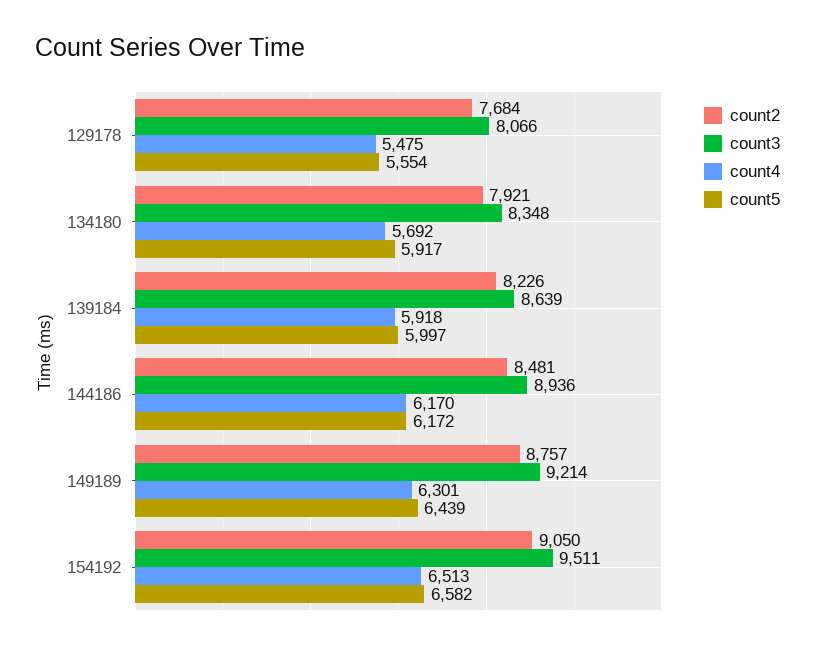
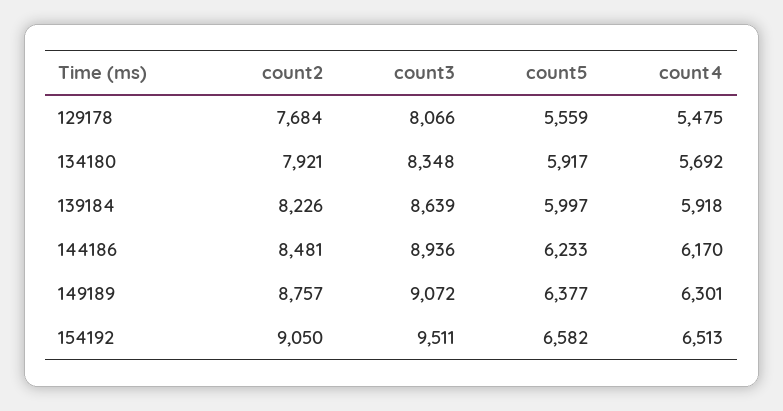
  {
    "count2": {
      "129178": 7684,
      "134180": 7921,
      "139184": 8226,
      "144186": 8481,
      "149189": 8757,
      "154192": 9050
    },
    "count3": {
      "129178": 8066,
      "134180": 8348,
      "139184": 8639,
      "144186": 8936,
-     "149189": 9214,
+     "149189": 9072,
      "154192": 9511
    },
    "count4": {
      "129178": 5475,
      "134180": 5692,
      "139184": 5918,
      "144186": 6170,
      "149189": 6301,
      "154192": 6513
    },
    "count5": {
-     "129178": 5554,
+     "129178": 5559,
      "134180": 5917,
      "139184": 5997,
-     "144186": 6172,
+     "144186": 6233,
-     "149189": 6439,
+     "149189": 6377,
      "154192": 6582
    }
  }

